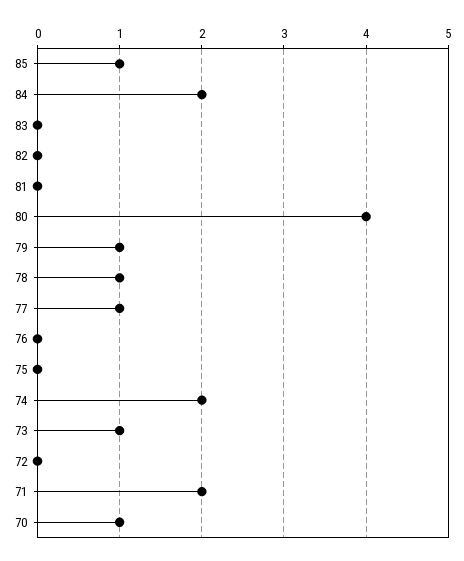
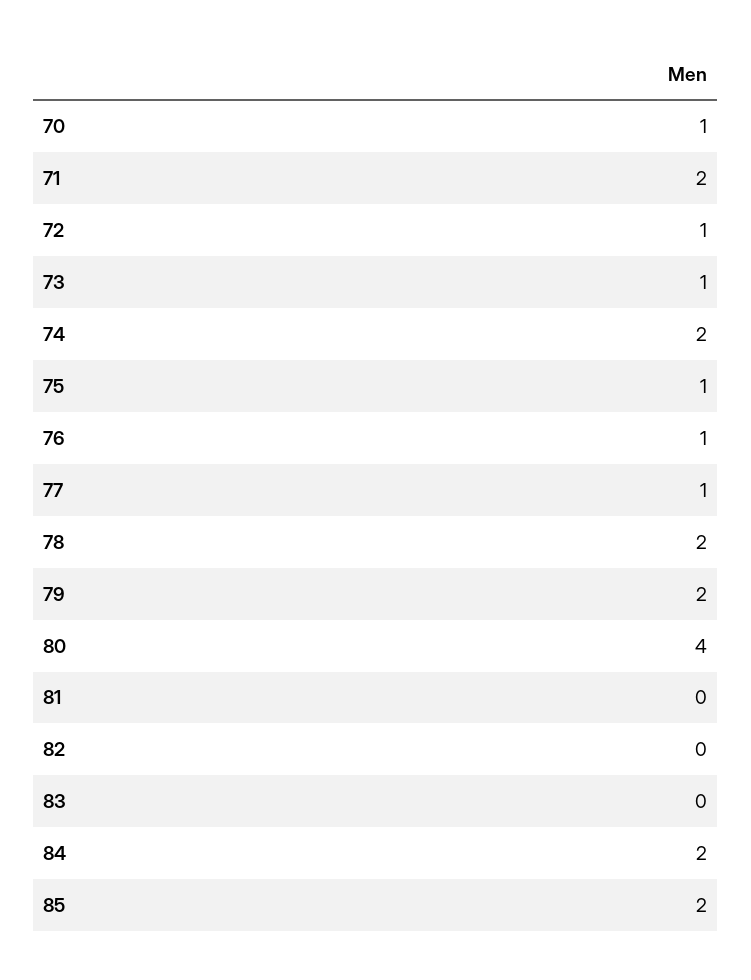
  {
-   "85": 1,
+   "85": 2,
    "84": 2,
    "83": 0,
    "82": 0,
    "81": 0,
    "80": 4,
-   "79": 1,
+   "79": 2,
-   "78": 1,
+   "78": 2,
    "77": 1,
-   "76": 0,
+   "76": 1,
-   "75": 0,
+   "75": 1,
    "74": 2,
    "73": 1,
-   "72": 0,
+   "72": 1,
    "71": 2,
    "70": 1
  }

